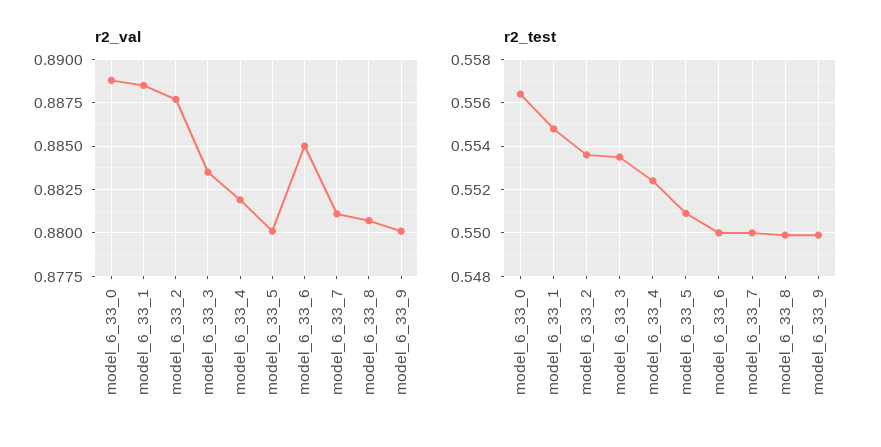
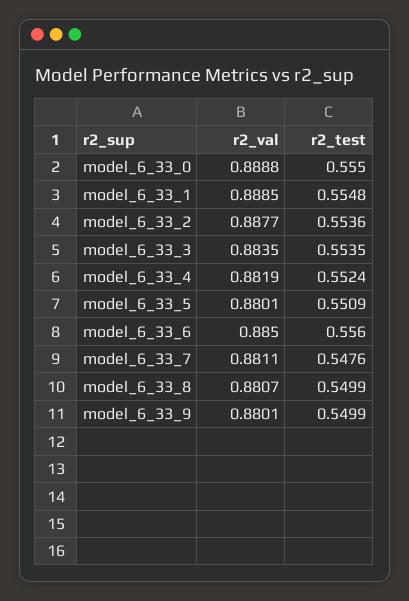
  {
    "r2_val": {
      "model_6_33_0": 0.8888,
      "model_6_33_1": 0.8885,
      "model_6_33_2": 0.8877,
      "model_6_33_3": 0.8835,
      "model_6_33_4": 0.8819,
      "model_6_33_5": 0.8801,
      "model_6_33_6": 0.885,
      "model_6_33_7": 0.8811,
      "model_6_33_8": 0.8807,
      "model_6_33_9": 0.8801
    },
    "r2_test": {
-     "model_6_33_0": 0.5565,
+     "model_6_33_0": 0.555,
      "model_6_33_1": 0.5548,
      "model_6_33_2": 0.5536,
      "model_6_33_3": 0.5535,
      "model_6_33_4": 0.5524,
      "model_6_33_5": 0.5509,
-     "model_6_33_6": 0.55,
+     "model_6_33_6": 0.556,
-     "model_6_33_7": 0.55,
+     "model_6_33_7": 0.5476,
      "model_6_33_8": 0.5499,
      "model_6_33_9": 0.5499
    }
  }

